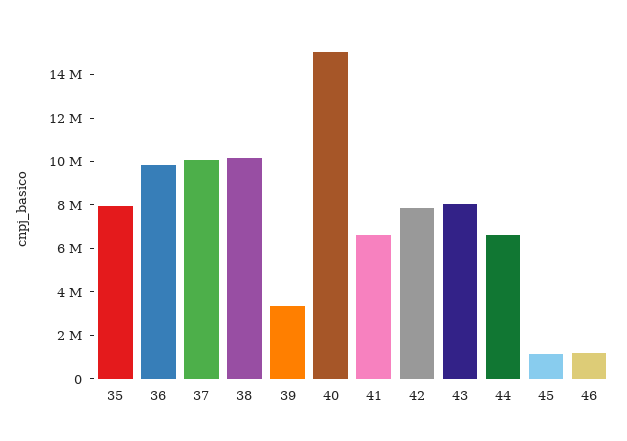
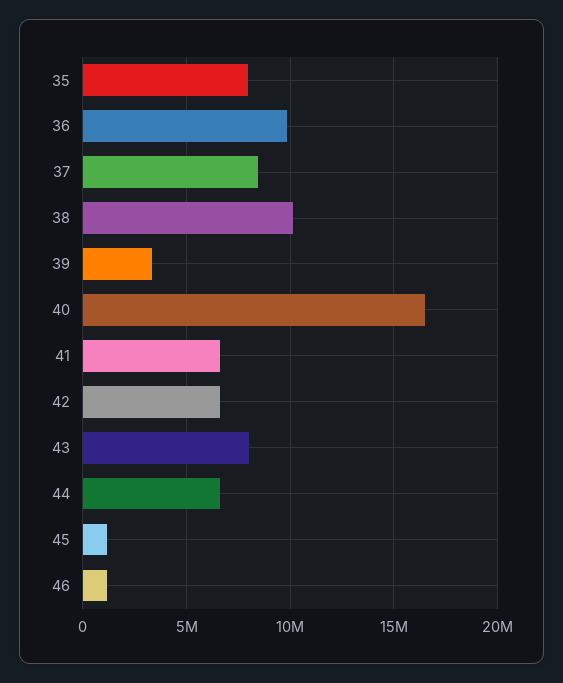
  {
    "35": 8000000,
    "36": 10000000,
-   "37": 10000000,
+   "37": 8500000,
    "38": 10000000,
    "39": 3500000,
-   "40": 15000000,
+   "40": 16500000,
    "41": 6500000,
-   "42": 8000000,
+   "42": 6500000,
    "43": 8000000,
    "44": 6500000,
    "45": 1000000,
    "46": 1000000
  }

